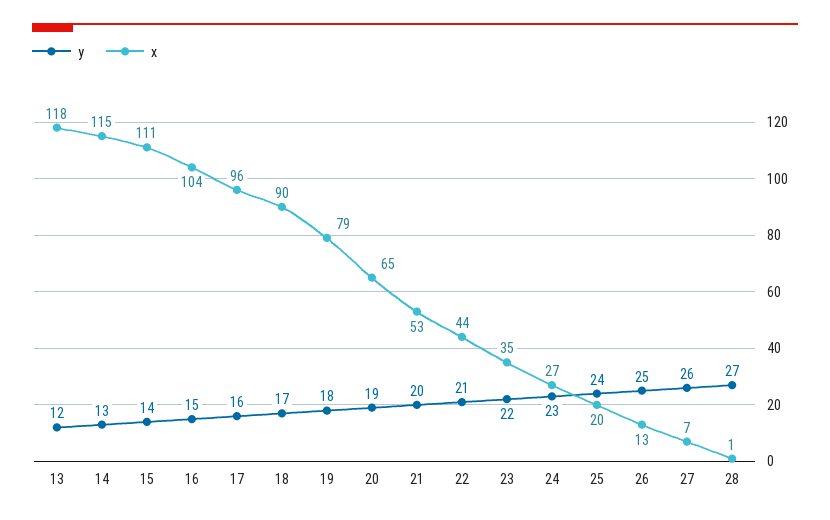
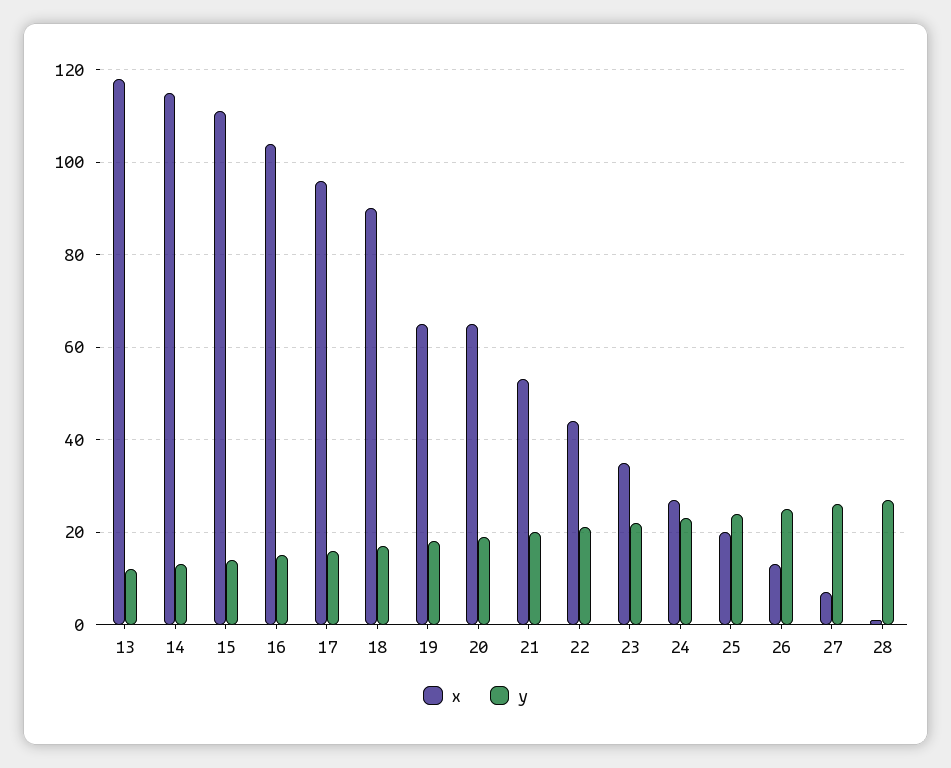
  {
    "y": {
      "13": 12,
      "14": 13,
      "15": 14,
      "16": 15,
      "17": 16,
      "18": 17,
      "19": 18,
      "20": 19,
      "21": 20,
      "22": 21,
      "23": 22,
      "24": 23,
      "25": 24,
      "26": 25,
      "27": 26,
      "28": 27
    },
    "x": {
      "13": 118,
      "14": 115,
      "15": 111,
      "16": 104,
      "17": 96,
      "18": 90,
-     "19": 79,
+     "19": 65,
      "20": 65,
      "21": 53,
      "22": 44,
      "23": 35,
      "24": 27,
      "25": 20,
      "26": 13,
      "27": 7,
      "28": 1
    }
  }

